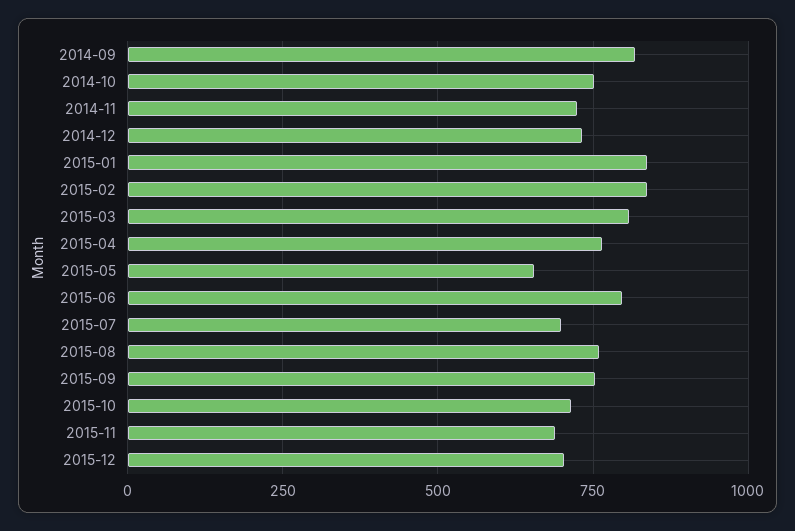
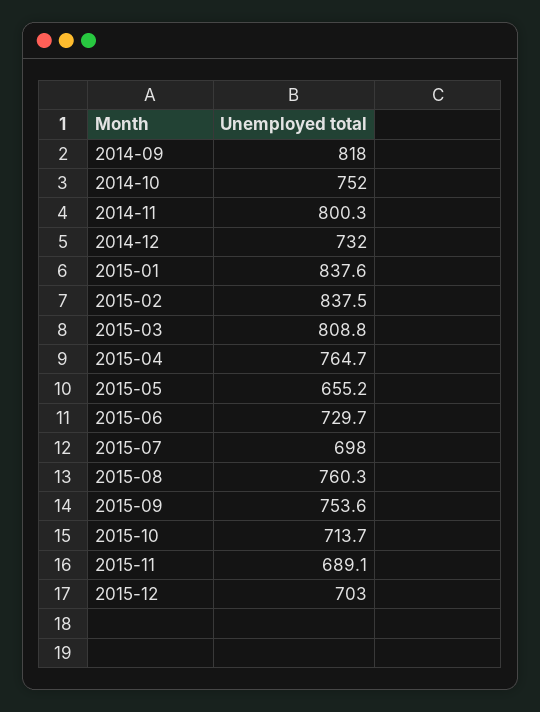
  {
    "2014-09": 818,
    "2014-10": 752,
-   "2014-11": 725,
+   "2014-11": 800.3,
    "2014-12": 732,
    "2015-01": 837.6,
    "2015-02": 837.5,
    "2015-03": 808.8,
    "2015-04": 764.7,
    "2015-05": 655.2,
-   "2015-06": 800,
+   "2015-06": 729.7,
    "2015-07": 698,
    "2015-08": 760.3,
    "2015-09": 753.6,
    "2015-10": 713.7,
    "2015-11": 689.1,
    "2015-12": 703
  }

